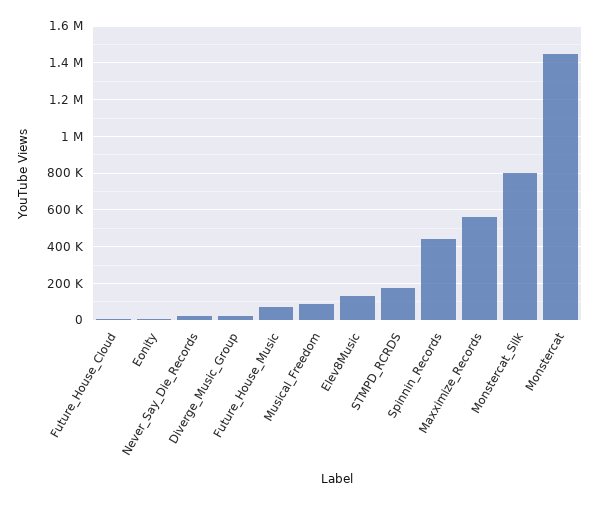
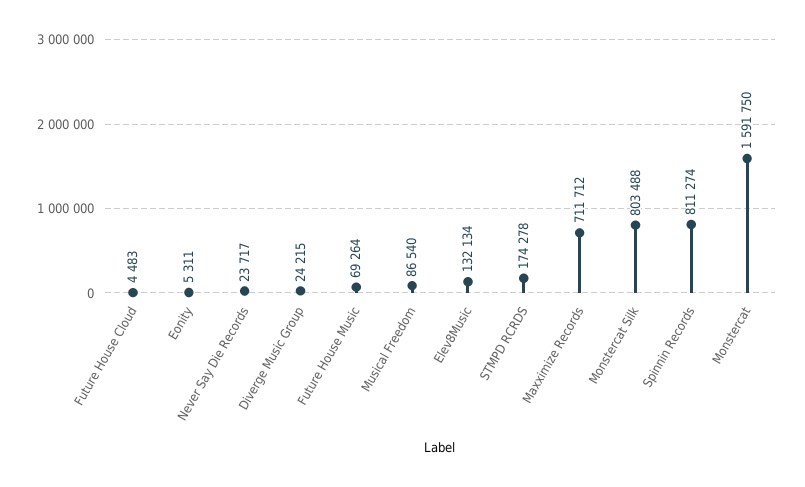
  {
    "Future_House_Cloud": 4483,
    "Eonity": 5311,
    "Never_Say_Die_Records": 23717,
    "Diverge_Music_Group": 24215,
    "Future_House_Music": 69264,
    "Musical_Freedom": 86540,
    "Elev8Music": 132134,
    "STMPD_RCRDS": 174278,
-   "Spinnin_Records": 450000,
+   "Spinnin_Records": 811274,
-   "Maxximize_Records": 550000,
+   "Maxximize_Records": 711712,
    "Monstercat_Silk": 803488,
-   "Monstercat": 1450000
+   "Monstercat": 1591750
  }

